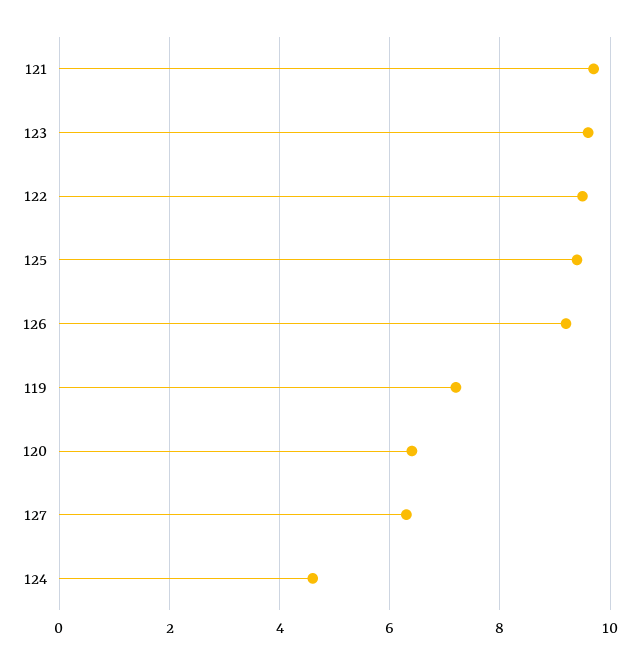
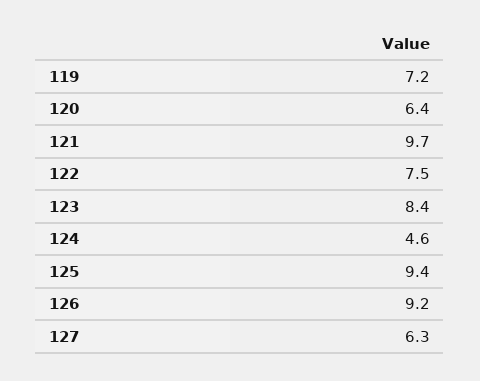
  {
    "121": 9.7,
-   "123": 9.5,
+   "123": 8.4,
-   "122": 9.5,
+   "122": 7.5,
    "125": 9.4,
    "126": 9.2,
    "119": 7.2,
    "120": 6.4,
    "127": 6.3,
    "124": 4.6
  }

